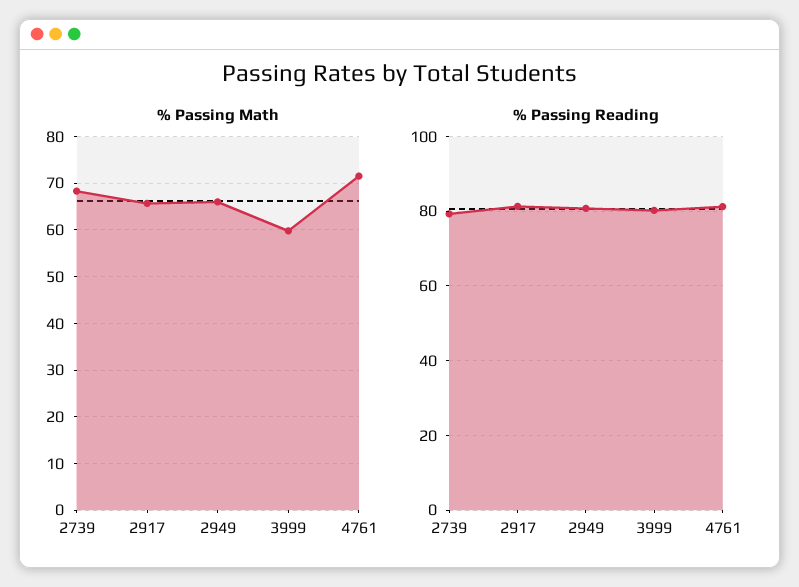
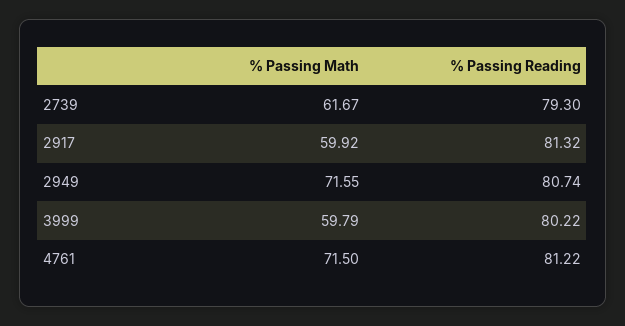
  {
    "% Passing Math": {
-     "2739": 68,
+     "2739": 61.67,
-     "2917": 66,
+     "2917": 59.92,
-     "2949": 66,
+     "2949": 71.55,
      "3999": 59.79,
      "4761": 71.5
    },
    "% Passing Reading": {
      "2739": 79.3,
      "2917": 81.32,
      "2949": 80.74,
      "3999": 80.22,
      "4761": 81.22
    }
  }

